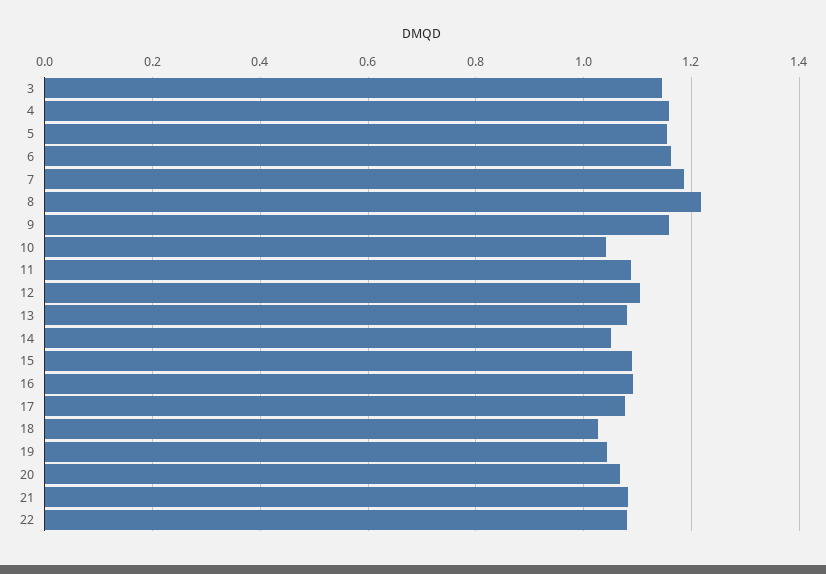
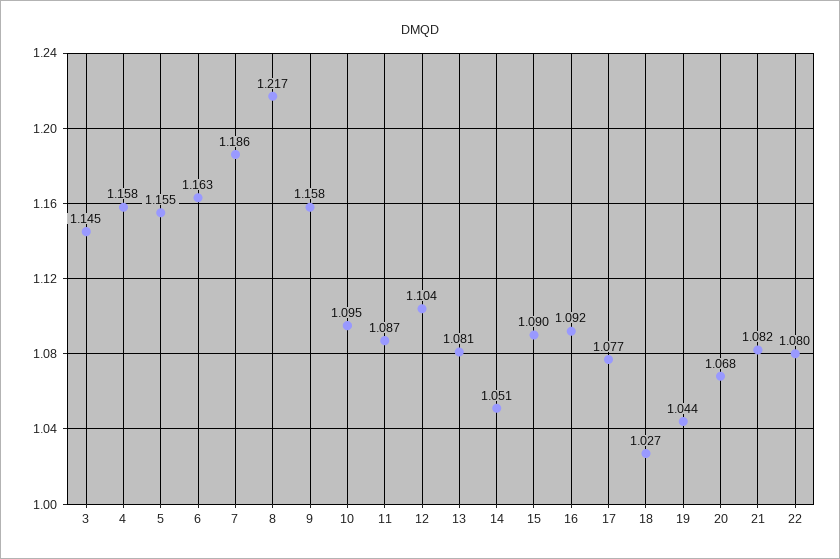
  {
    "3": 1.145,
    "4": 1.158,
    "5": 1.155,
    "6": 1.163,
    "7": 1.186,
    "8": 1.217,
    "9": 1.158,
-   "10": 1.04,
+   "10": 1.095,
    "11": 1.087,
    "12": 1.104,
    "13": 1.081,
    "14": 1.051,
    "15": 1.09,
    "16": 1.092,
    "17": 1.077,
    "18": 1.027,
    "19": 1.044,
    "20": 1.068,
    "21": 1.082,
    "22": 1.08
  }

